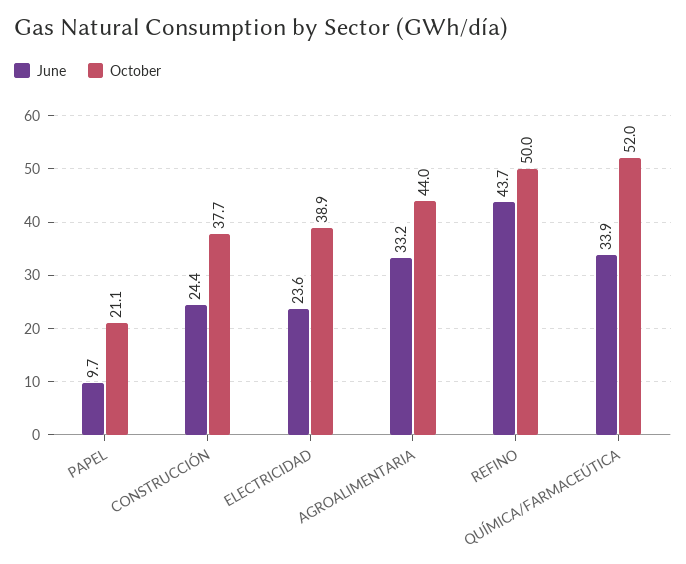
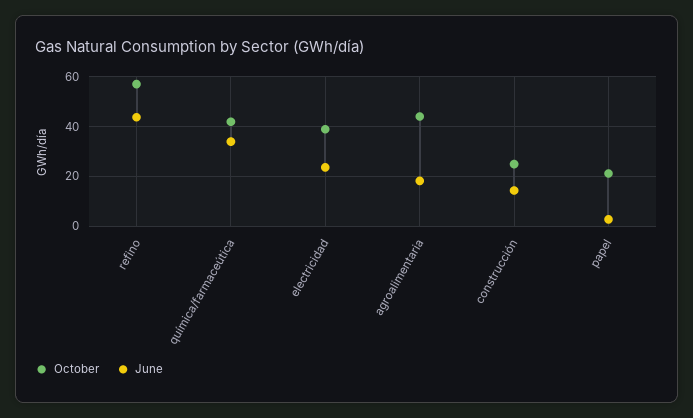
  {
    "June": {
-     "PAPEL": 9.7,
+     "PAPEL": 2.5,
-     "CONSTRUCCIÓN": 24.4,
+     "CONSTRUCCIÓN": 15,
      "ELECTRICIDAD": 23.6,
-     "AGROALIMENTARIA": 33.2,
+     "AGROALIMENTARIA": 17.5,
      "REFINO": 43.7,
      "QUÍMICA/FARMACEÚTICA": 33.9
    },
    "October": {
      "PAPEL": 21.1,
-     "CONSTRUCCIÓN": 37.7,
+     "CONSTRUCCIÓN": 25,
      "ELECTRICIDAD": 38.9,
      "AGROALIMENTARIA": 44,
-     "REFINO": 50,
+     "REFINO": 57.5,
-     "QUÍMICA/FARMACEÚTICA": 52
+     "QUÍMICA/FARMACEÚTICA": 42.5
    }
  }

